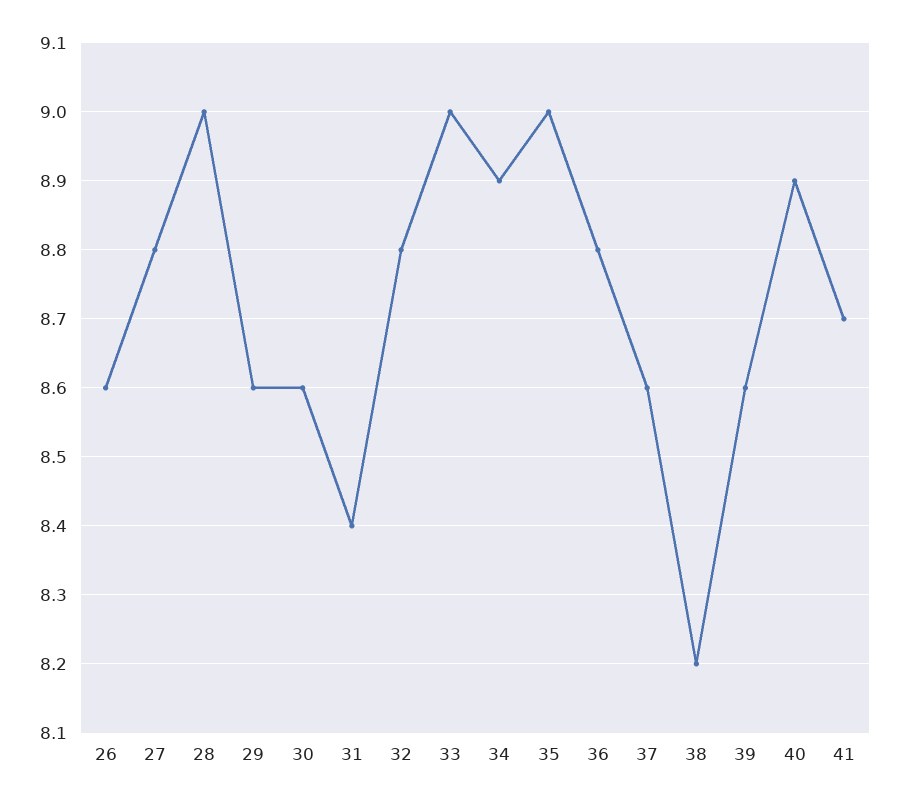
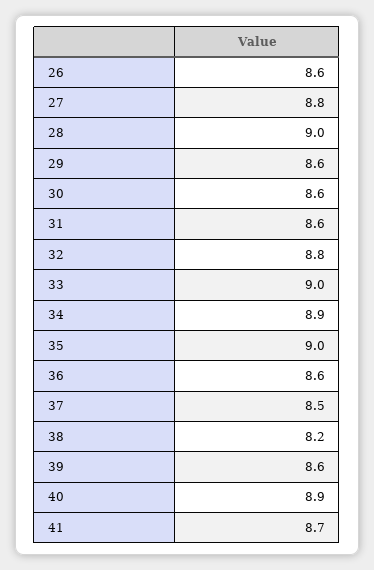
  {
    "26": 8.6,
    "27": 8.8,
    "28": 9,
    "29": 8.6,
    "30": 8.6,
-   "31": 8.4,
+   "31": 8.6,
    "32": 8.8,
    "33": 9,
    "34": 8.9,
    "35": 9,
-   "36": 8.8,
+   "36": 8.6,
-   "37": 8.6,
+   "37": 8.5,
    "38": 8.2,
    "39": 8.6,
    "40": 8.9,
    "41": 8.7
  }

